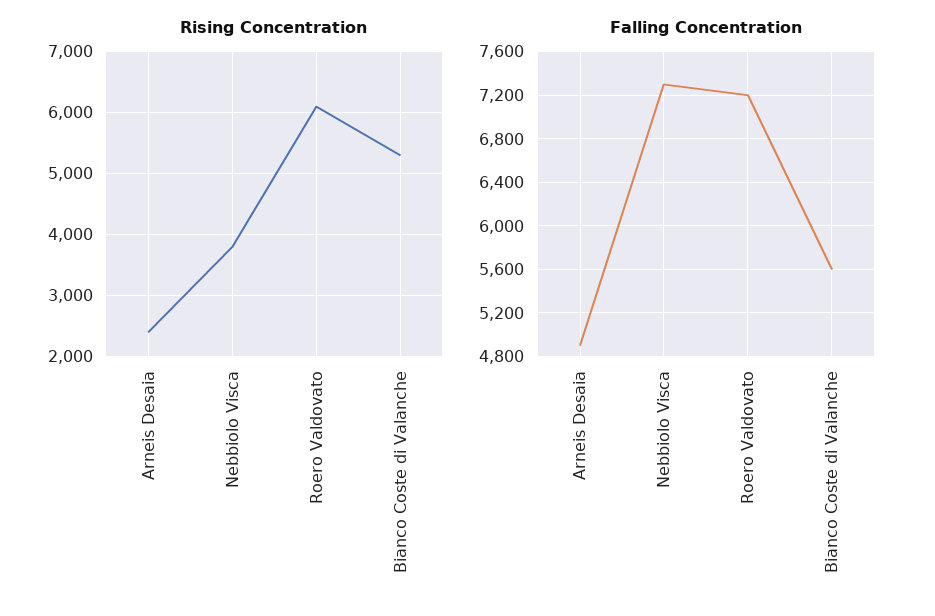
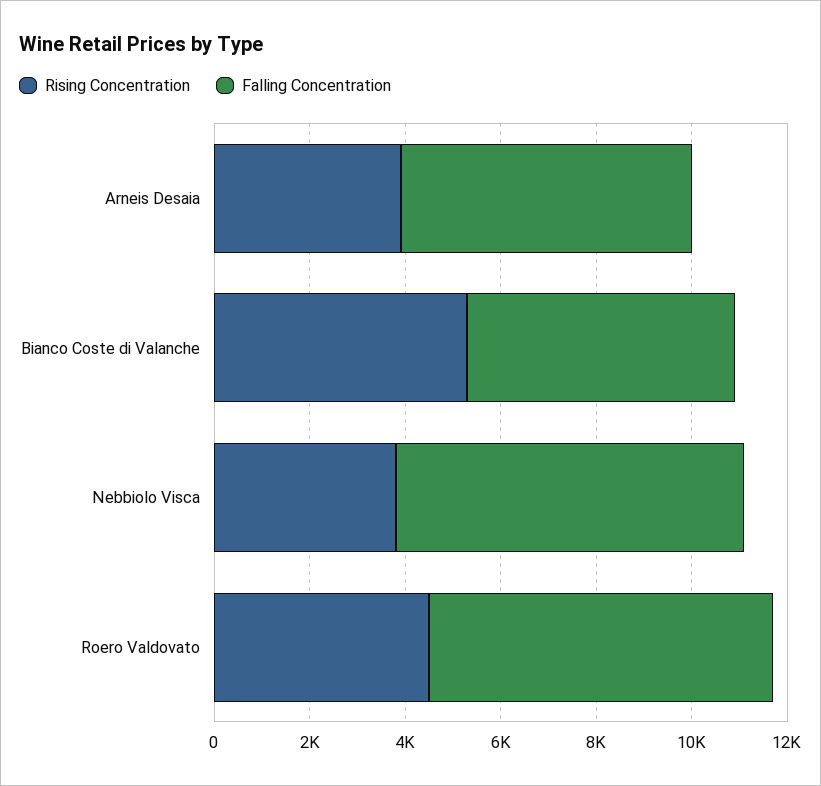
  {
    "Rising Concentration": {
-     "Arneis Desaia": 2400,
+     "Arneis Desaia": 4000,
      "Nebbiolo Visca": 3800,
-     "Roero Valdovato": 6100,
+     "Roero Valdovato": 4500,
      "Bianco Coste di Valanche": 5300
    },
    "Falling Concentration": {
-     "Arneis Desaia": 4900,
+     "Arneis Desaia": 6000,
      "Nebbiolo Visca": 7300,
      "Roero Valdovato": 7200,
      "Bianco Coste di Valanche": 5600
    }
  }

